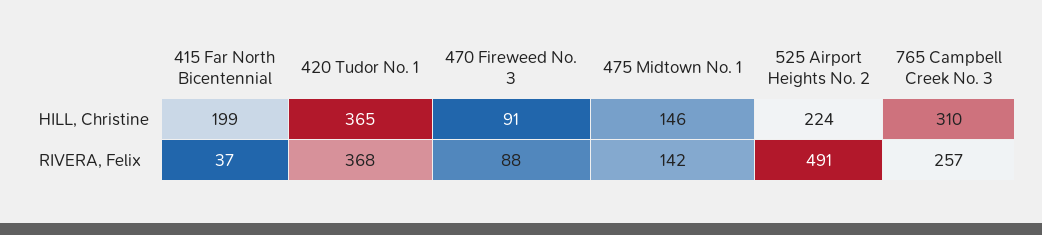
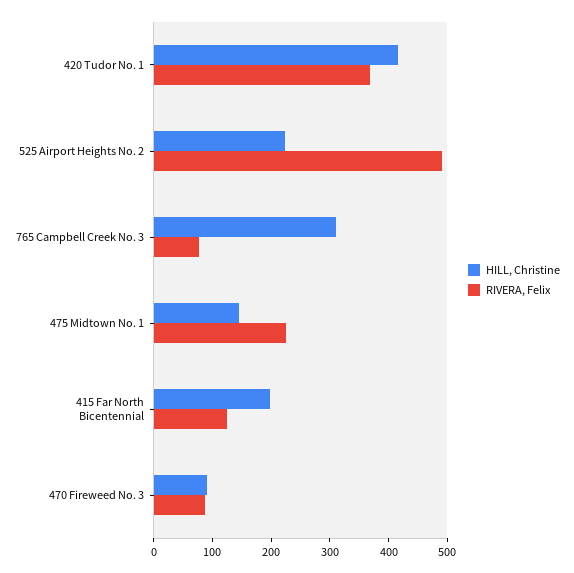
  {
    "HILL, Christine": {
      "415 Far North Bicentennial": 199,
-     "420 Tudor No. 1": 365,
+     "420 Tudor No. 1": 420,
      "470 Fireweed No. 3": 91,
      "475 Midtown No. 1": 146,
      "525 Airport Heights No. 2": 224,
      "765 Campbell Creek No. 3": 310
    },
    "RIVERA, Felix": {
-     "415 Far North Bicentennial": 37,
+     "415 Far North Bicentennial": 120,
      "420 Tudor No. 1": 368,
      "470 Fireweed No. 3": 88,
-     "475 Midtown No. 1": 142,
+     "475 Midtown No. 1": 220,
      "525 Airport Heights No. 2": 491,
-     "765 Campbell Creek No. 3": 257
+     "765 Campbell Creek No. 3": 80
    }
  }

